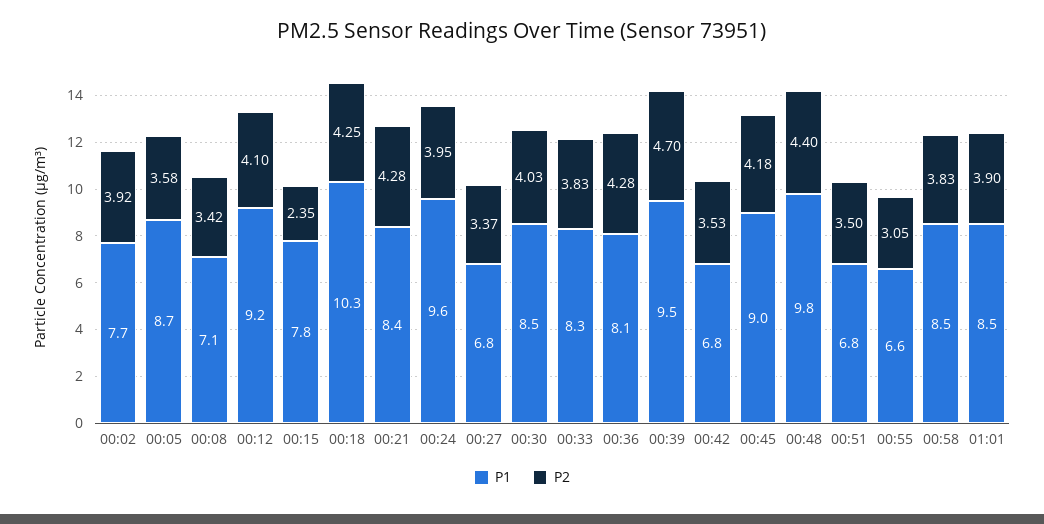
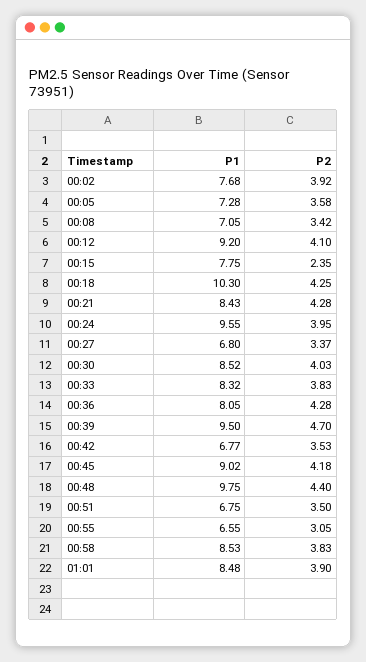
  {
    "P1": {
      "00:02": 7.68,
-     "00:05": 8.7,
+     "00:05": 7.28,
      "00:08": 7.05,
      "00:12": 9.2,
      "00:15": 7.75,
      "00:18": 10.3,
      "00:21": 8.43,
      "00:24": 9.55,
      "00:27": 6.8,
      "00:30": 8.52,
      "00:33": 8.32,
      "00:36": 8.05,
      "00:39": 9.5,
      "00:42": 6.77,
      "00:45": 9.02,
      "00:48": 9.75,
      "00:51": 6.75,
      "00:55": 6.55,
      "00:58": 8.53,
      "01:01": 8.48
    },
    "P2": {
      "00:02": 3.92,
      "00:05": 3.58,
      "00:08": 3.42,
      "00:12": 4.1,
      "00:15": 2.35,
      "00:18": 4.25,
      "00:21": 4.28,
      "00:24": 3.95,
      "00:27": 3.37,
      "00:30": 4.03,
      "00:33": 3.83,
      "00:36": 4.28,
      "00:39": 4.7,
      "00:42": 3.53,
      "00:45": 4.18,
      "00:48": 4.4,
      "00:51": 3.5,
      "00:55": 3.05,
      "00:58": 3.83,
      "01:01": 3.9
    }
  }

